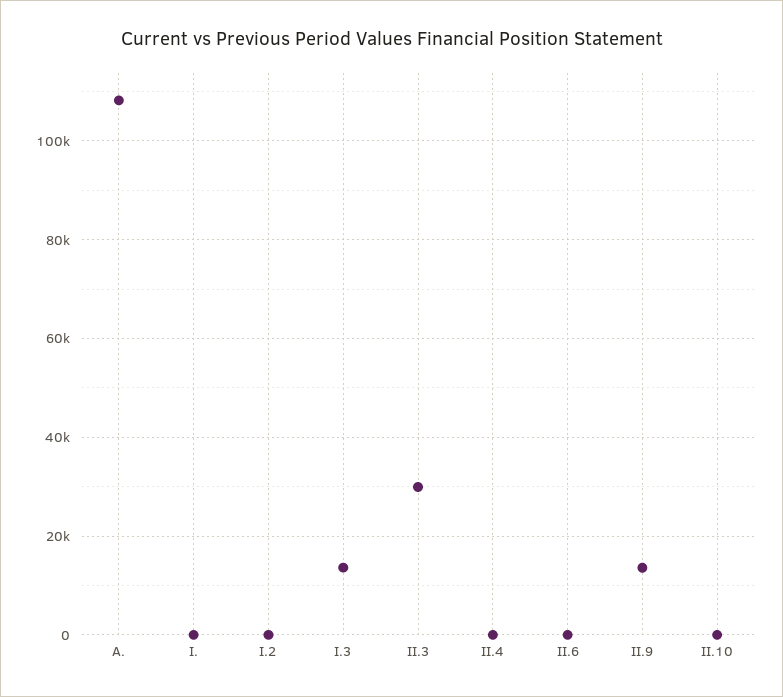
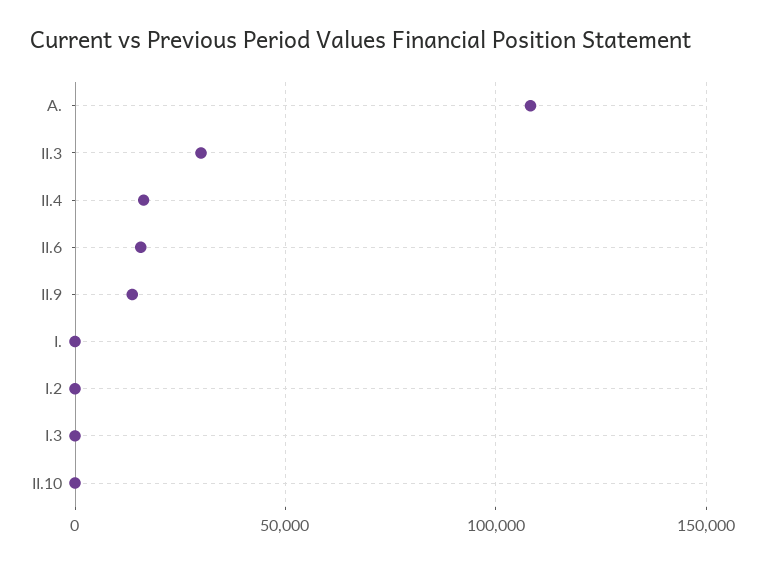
  {
    "A.": 108000,
    "I.": 0,
    "I.2": 0,
-   "I.3": 14000,
+   "I.3": 0,
    "II.3": 30000,
-   "II.4": 0,
+   "II.4": 15000,
-   "II.6": 0,
+   "II.6": 15000,
    "II.9": 14000,
    "II.10": 0
  }

